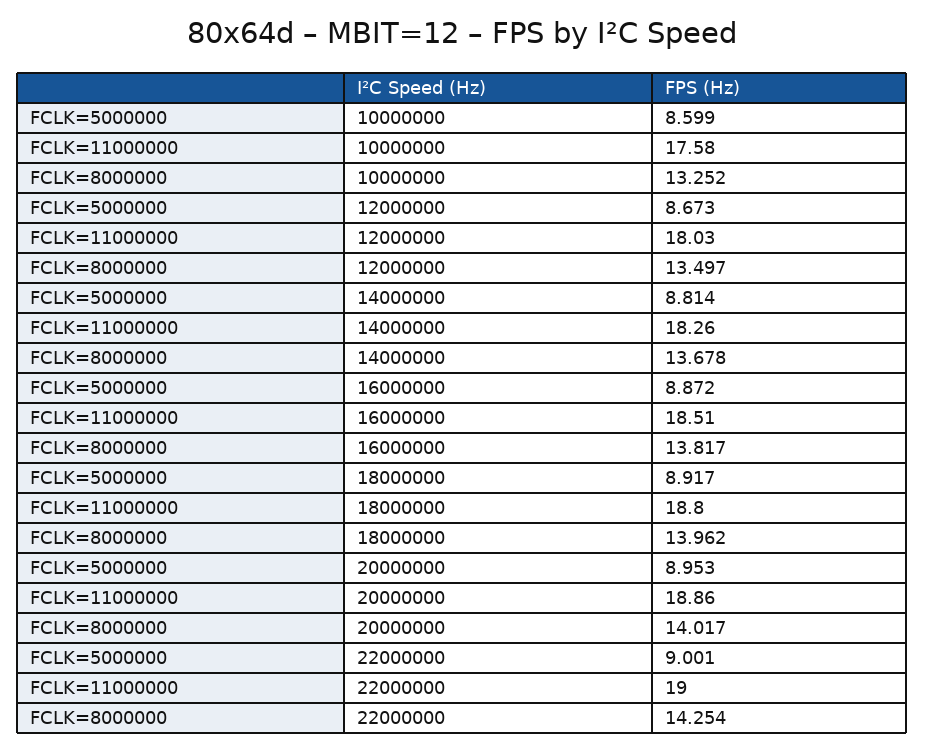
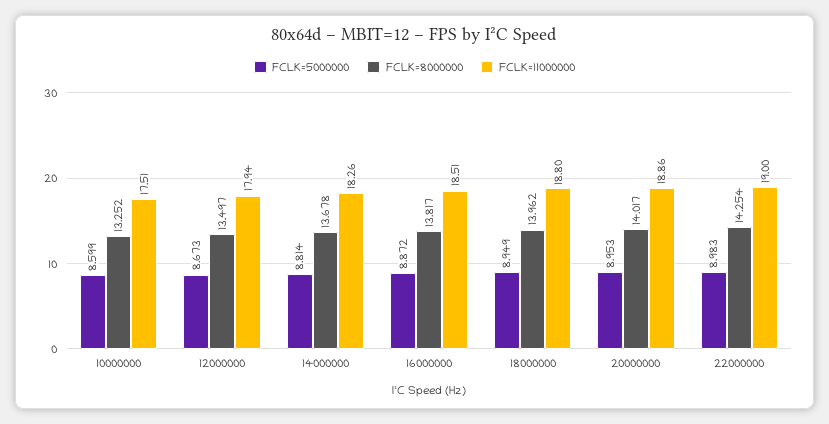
  {
    "FCLK=5000000": {
      "10000000": 8.599,
      "12000000": 8.673,
      "14000000": 8.814,
      "16000000": 8.872,
-     "18000000": 8.917,
+     "18000000": 8.949,
      "20000000": 8.953,
-     "22000000": 9.001
+     "22000000": 8.983
    },
    "FCLK=11000000": {
-     "10000000": 17.58,
+     "10000000": 17.51,
-     "12000000": 18.03,
+     "12000000": 17.94,
      "14000000": 18.26,
      "16000000": 18.51,
      "18000000": 18.8,
      "20000000": 18.86,
      "22000000": 19
    },
    "FCLK=8000000": {
      "10000000": 13.252,
      "12000000": 13.497,
      "14000000": 13.678,
      "16000000": 13.817,
      "18000000": 13.962,
      "20000000": 14.017,
      "22000000": 14.254
    }
  }

